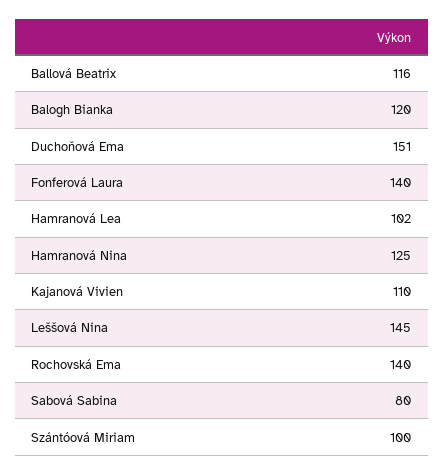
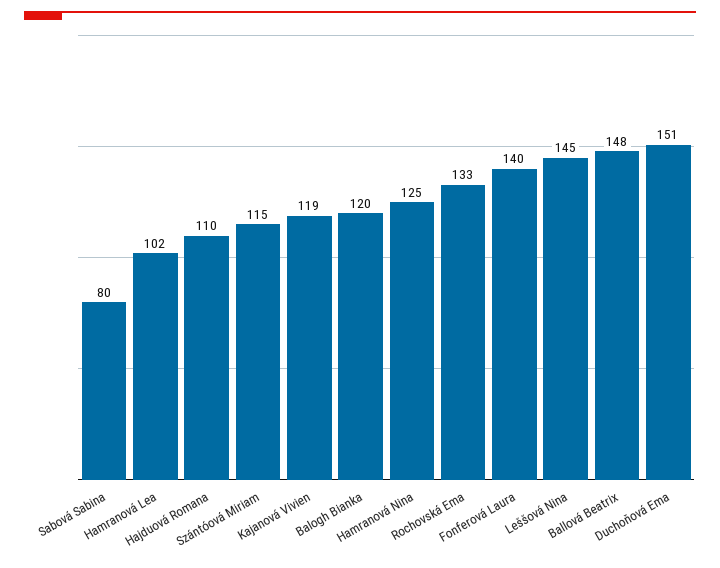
  {
-   "Ballová Beatrix": 116,
+   "Ballová Beatrix": 148,
    "Balogh Bianka": 120,
    "Duchoňová Ema": 151,
    "Fonferová Laura": 140,
    "Hamranová Lea": 102,
    "Hamranová Nina": 125,
-   "Kajanová Vivien": 110,
+   "Kajanová Vivien": 119,
    "Leššová Nina": 145,
-   "Rochovská Ema": 140,
+   "Rochovská Ema": 133,
    "Sabová Sabina": 80,
-   "Szántóová Miriam": 100
+   "Szántóová Miriam": 115,
+   "Hajduová Romana": 110
  }

